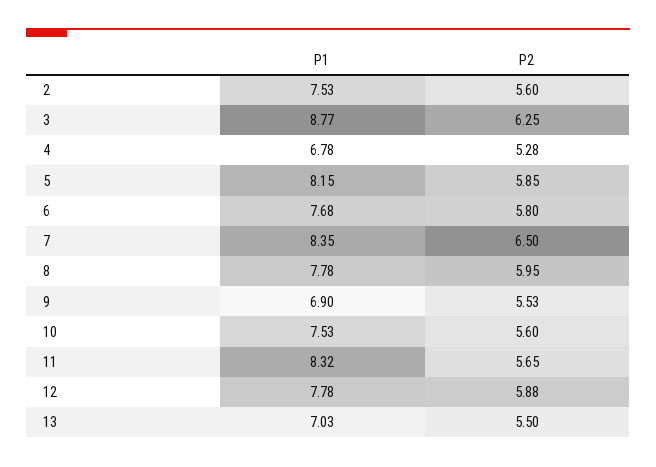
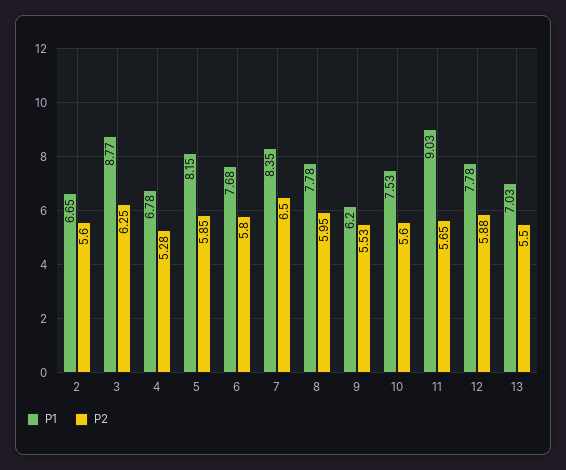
  {
    "P1": {
-     "2": 7.53,
+     "2": 6.65,
      "3": 8.77,
      "4": 6.78,
      "5": 8.15,
      "6": 7.68,
      "7": 8.35,
      "8": 7.78,
-     "9": 6.9,
+     "9": 6.2,
      "10": 7.53,
-     "11": 8.32,
+     "11": 9.03,
      "12": 7.78,
      "13": 7.03
    },
    "P2": {
      "2": 5.6,
      "3": 6.25,
      "4": 5.28,
      "5": 5.85,
      "6": 5.8,
      "7": 6.5,
      "8": 5.95,
      "9": 5.53,
      "10": 5.6,
      "11": 5.65,
      "12": 5.88,
      "13": 5.5
    }
  }

